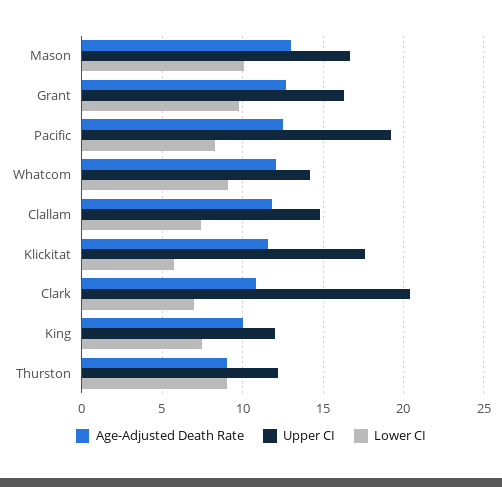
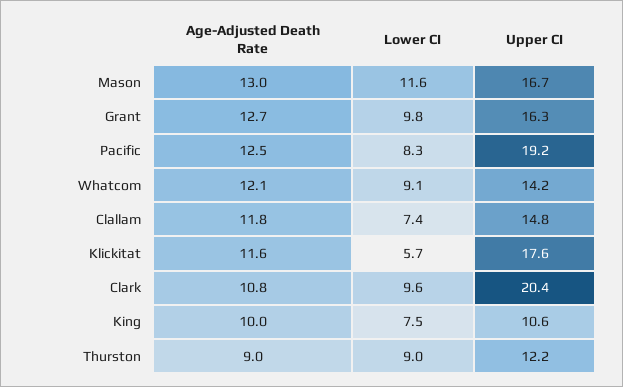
  {
    "Age-Adjusted Death Rate": {
      "Mason": 13,
      "Grant": 12.7,
      "Pacific": 12.5,
      "Whatcom": 12.1,
      "Clallam": 11.8,
      "Klickitat": 11.6,
      "Clark": 10.8,
      "King": 10,
      "Thurston": 9
    },
    "Upper CI": {
      "Mason": 16.7,
      "Grant": 16.3,
      "Pacific": 19.2,
      "Whatcom": 14.2,
      "Clallam": 14.8,
      "Klickitat": 17.6,
      "Clark": 20.4,
-     "King": 12,
+     "King": 10.6,
      "Thurston": 12.2
    },
    "Lower CI": {
-     "Mason": 10,
+     "Mason": 11.6,
      "Grant": 9.8,
      "Pacific": 8.3,
      "Whatcom": 9.1,
      "Clallam": 7.4,
      "Klickitat": 5.7,
-     "Clark": 7,
+     "Clark": 9.6,
      "King": 7.5,
      "Thurston": 9
    }
  }

